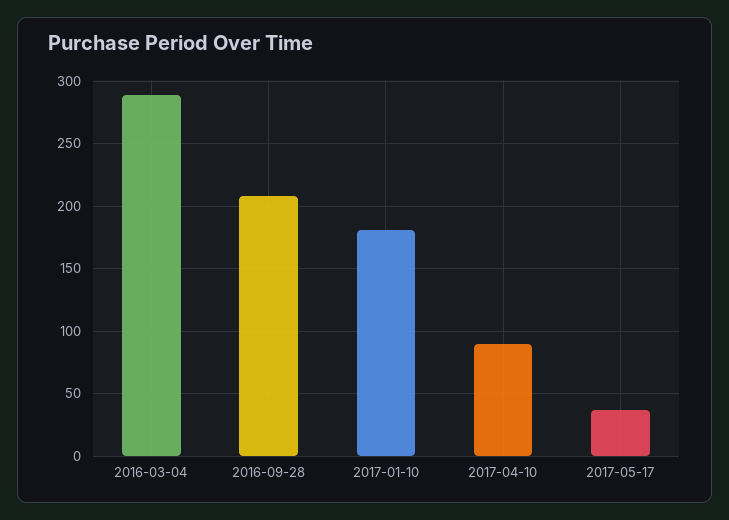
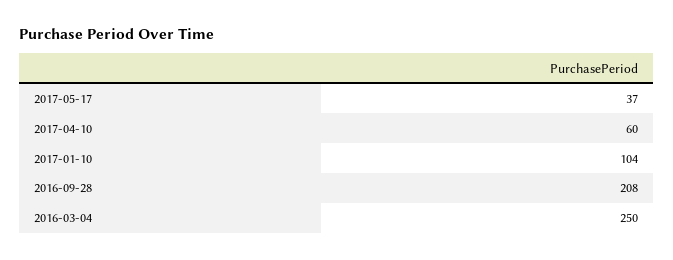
  {
-   "2016-03-04": 290,
+   "2016-03-04": 250,
    "2016-09-28": 208,
-   "2017-01-10": 180,
+   "2017-01-10": 104,
-   "2017-04-10": 90,
+   "2017-04-10": 60,
    "2017-05-17": 37
  }

